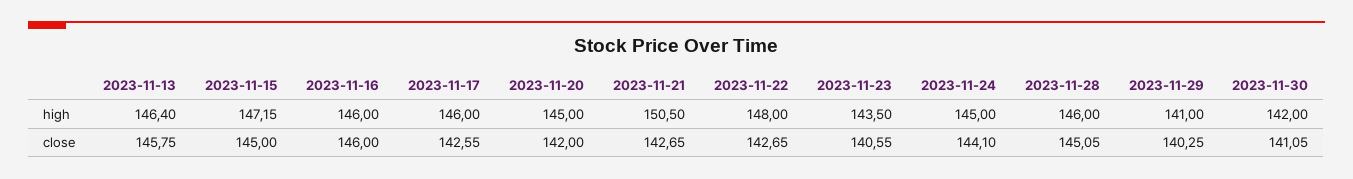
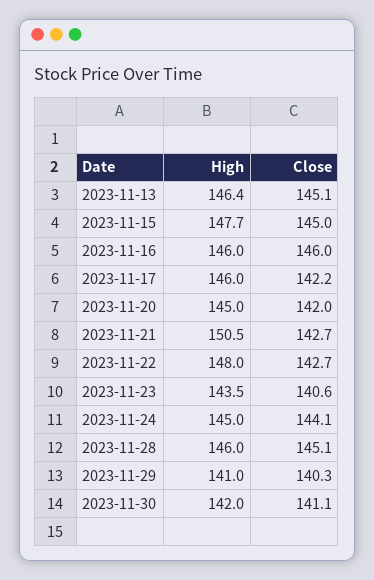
  {
    "2023-11-13": {
      "high": 146.4,
-     "close": 145.75
+     "close": 145.1
    },
    "2023-11-15": {
-     "high": 147.15,
+     "high": 147.7,
      "close": 145
    },
    "2023-11-16": {
      "high": 146,
      "close": 146
    },
    "2023-11-17": {
      "high": 146,
-     "close": 142.55
+     "close": 142.2
    },
    "2023-11-20": {
      "high": 145,
      "close": 142
    },
    "2023-11-21": {
      "high": 150.5,
      "close": 142.65
    },
    "2023-11-22": {
      "high": 148,
      "close": 142.65
    },
    "2023-11-23": {
      "high": 143.5,
      "close": 140.55
    },
    "2023-11-24": {
      "high": 145,
      "close": 144.1
    },
    "2023-11-28": {
      "high": 146,
      "close": 145.05
    },
    "2023-11-29": {
      "high": 141,
      "close": 140.25
    },
    "2023-11-30": {
      "high": 142,
      "close": 141.05
    }
  }

